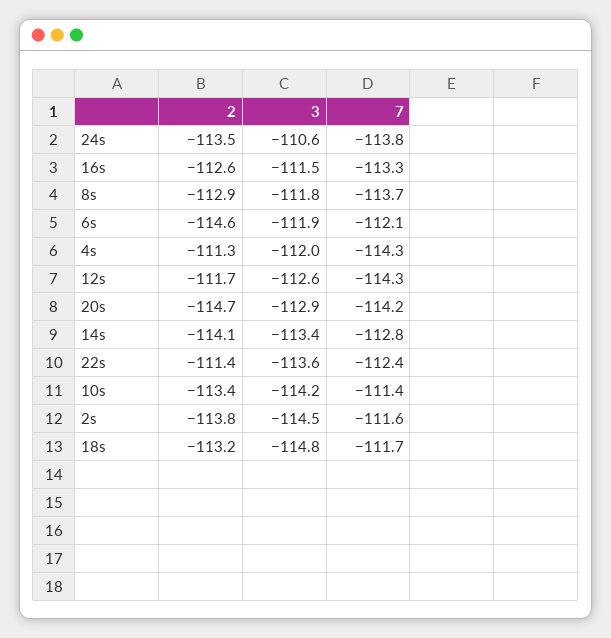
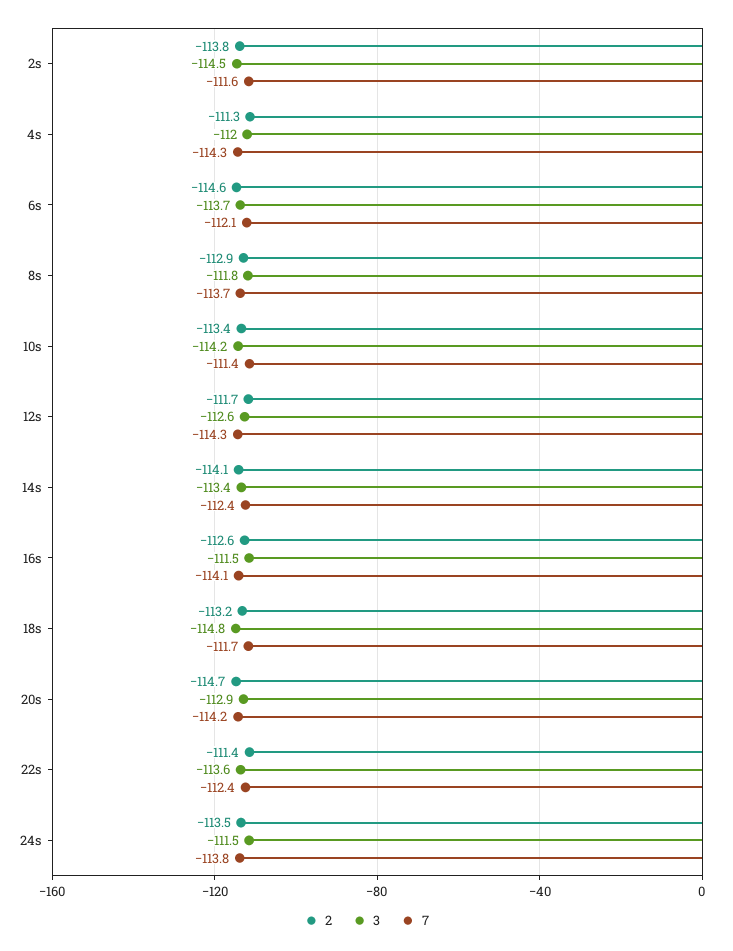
  {
    "2": {
      "24s": -113.5,
      "16s": -112.6,
      "8s": -112.9,
      "6s": -114.6,
      "4s": -111.3,
      "12s": -111.7,
      "20s": -114.7,
      "14s": -114.1,
      "22s": -111.4,
      "10s": -113.4,
      "2s": -113.8,
      "18s": -113.2
    },
    "3": {
-     "24s": -110.6,
+     "24s": -111.5,
      "16s": -111.5,
      "8s": -111.8,
-     "6s": -111.9,
+     "6s": -113.7,
      "4s": -112,
      "12s": -112.6,
      "20s": -112.9,
      "14s": -113.4,
      "22s": -113.6,
      "10s": -114.2,
      "2s": -114.5,
      "18s": -114.8
    },
    "7": {
      "24s": -113.8,
-     "16s": -113.3,
+     "16s": -114.1,
      "8s": -113.7,
      "6s": -112.1,
      "4s": -114.3,
      "12s": -114.3,
      "20s": -114.2,
-     "14s": -112.8,
+     "14s": -112.4,
      "22s": -112.4,
      "10s": -111.4,
      "2s": -111.6,
      "18s": -111.7
    }
  }

